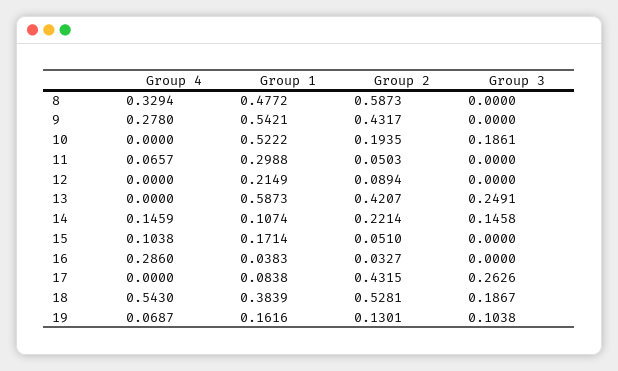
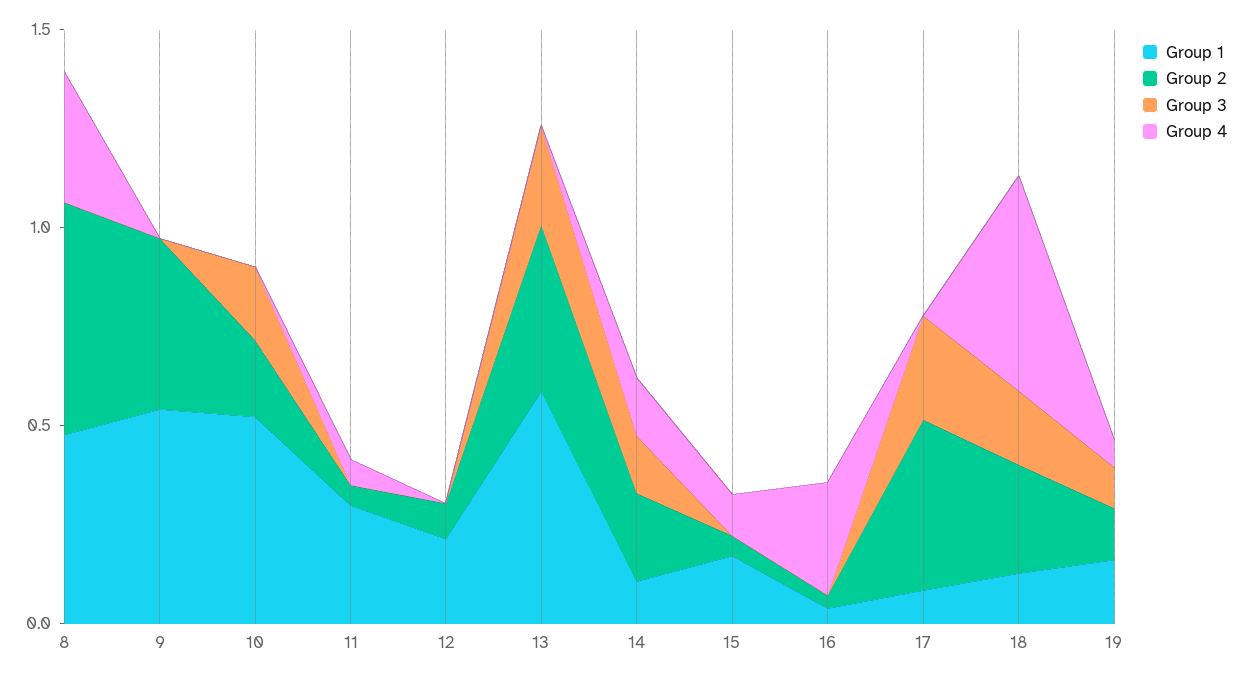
  {
    "Group 4": {
      "8": 0.3294,
-     "9": 0.278,
+     "9": 0,
      "10": 0,
      "11": 0.0657,
      "12": 0,
      "13": 0,
      "14": 0.1459,
      "15": 0.1038,
      "16": 0.286,
      "17": 0,
      "18": 0.543,
      "19": 0.0687
    },
    "Group 1": {
      "8": 0.4772,
      "9": 0.5421,
      "10": 0.5222,
      "11": 0.2988,
      "12": 0.2149,
      "13": 0.5873,
      "14": 0.1074,
      "15": 0.1714,
      "16": 0.0383,
      "17": 0.0838,
-     "18": 0.3839,
+     "18": 0.1,
      "19": 0.1616
    },
    "Group 2": {
      "8": 0.5873,
      "9": 0.4317,
      "10": 0.1935,
      "11": 0.0503,
      "12": 0.0894,
      "13": 0.4207,
      "14": 0.2214,
      "15": 0.051,
      "16": 0.0327,
      "17": 0.4315,
-     "18": 0.5281,
+     "18": 0.3,
      "19": 0.1301
    },
    "Group 3": {
      "8": 0,
      "9": 0,
      "10": 0.1861,
      "11": 0,
      "12": 0,
      "13": 0.2491,
      "14": 0.1458,
      "15": 0,
      "16": 0,
      "17": 0.2626,
      "18": 0.1867,
      "19": 0.1038
    }
  }

